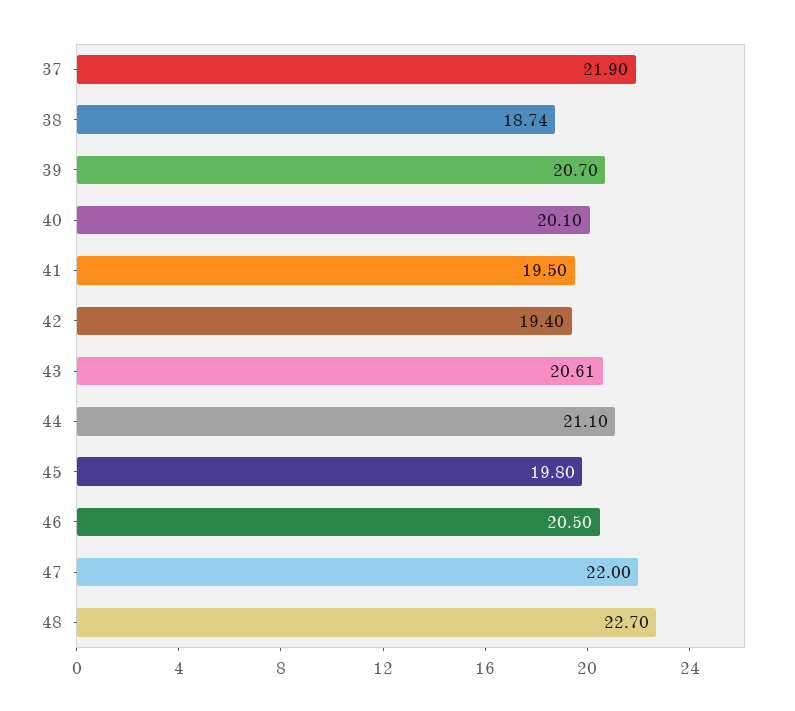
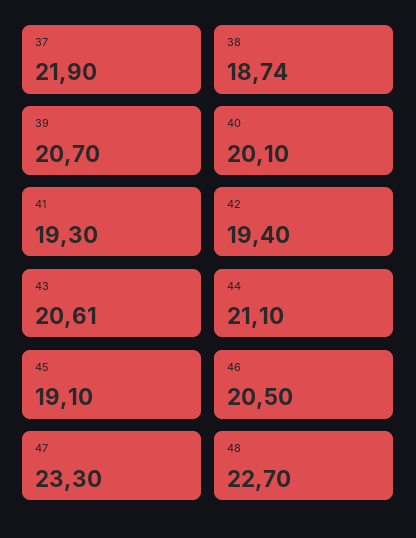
  {
    "37": 21.9,
    "38": 18.74,
    "39": 20.7,
    "40": 20.1,
-   "41": 19.5,
+   "41": 19.3,
    "42": 19.4,
    "43": 20.61,
    "44": 21.1,
-   "45": 19.8,
+   "45": 19.1,
    "46": 20.5,
-   "47": 22,
+   "47": 23.3,
    "48": 22.7
  }

